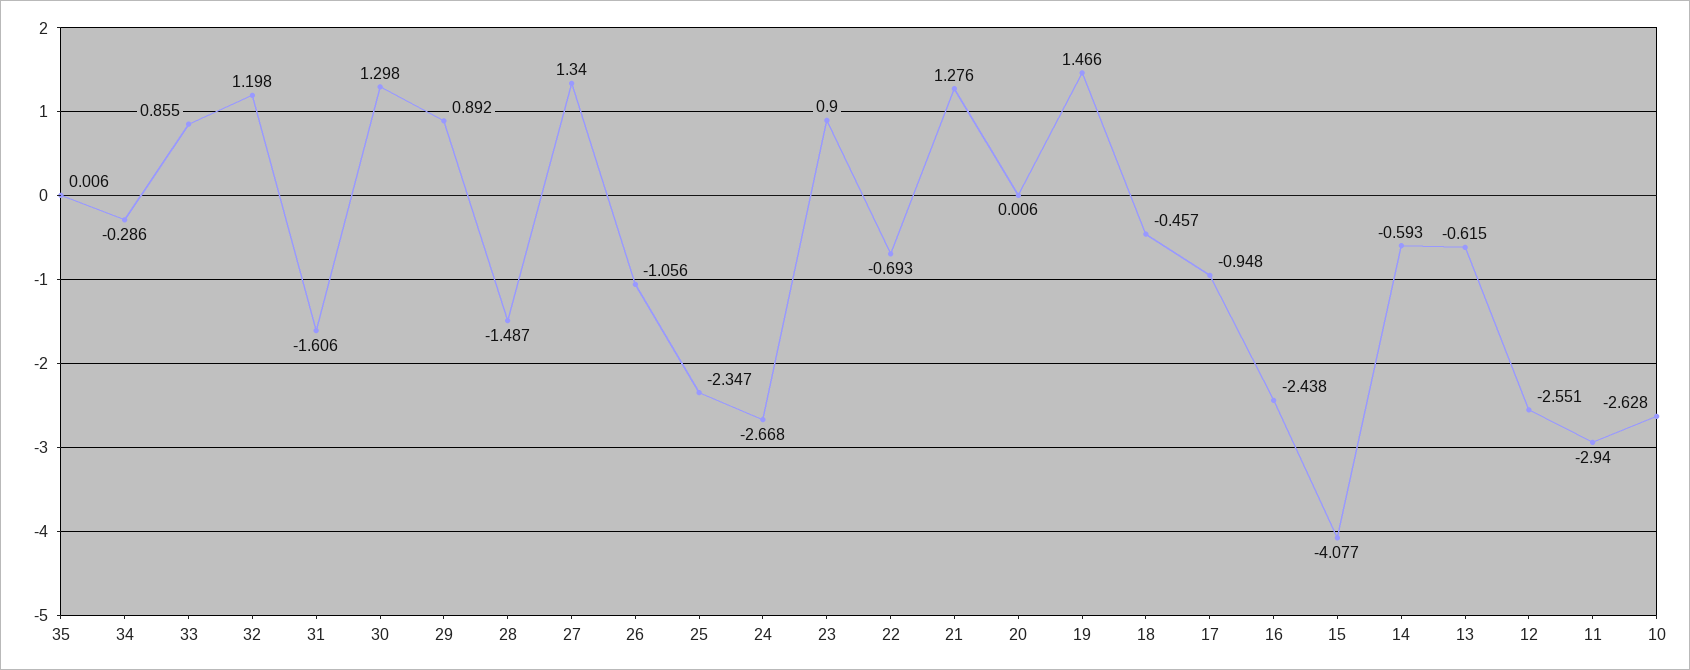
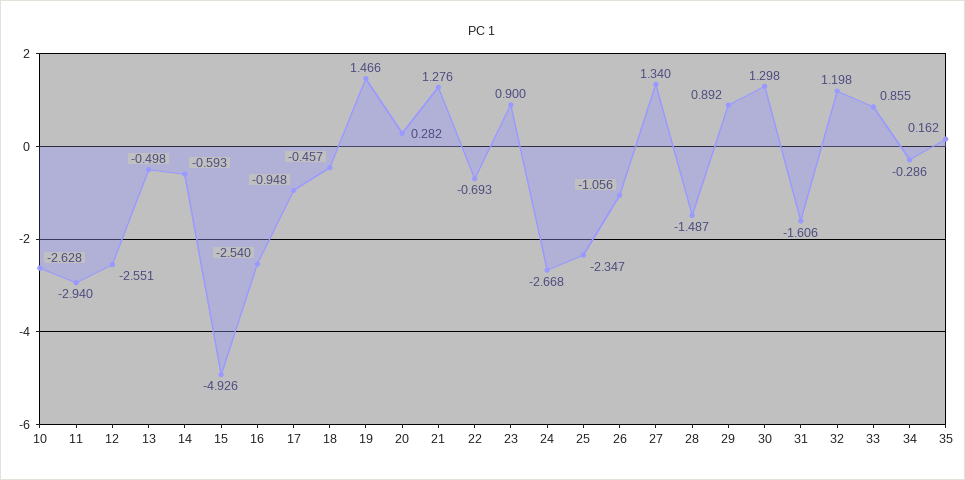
  {
-   "35": 0.006,
+   "35": 0.162,
    "34": -0.286,
    "33": 0.855,
    "32": 1.198,
    "31": -1.606,
    "30": 1.298,
    "29": 0.892,
    "28": -1.487,
    "27": 1.34,
    "26": -1.056,
    "25": -2.347,
    "24": -2.668,
    "23": 0.9,
    "22": -0.693,
    "21": 1.276,
-   "20": 0.006,
+   "20": 0.282,
    "19": 1.466,
    "18": -0.457,
    "17": -0.948,
-   "16": -2.438,
+   "16": -2.54,
-   "15": -4.077,
+   "15": -4.926,
    "14": -0.593,
-   "13": -0.615,
+   "13": -0.498,
    "12": -2.551,
    "11": -2.94,
    "10": -2.628
  }

